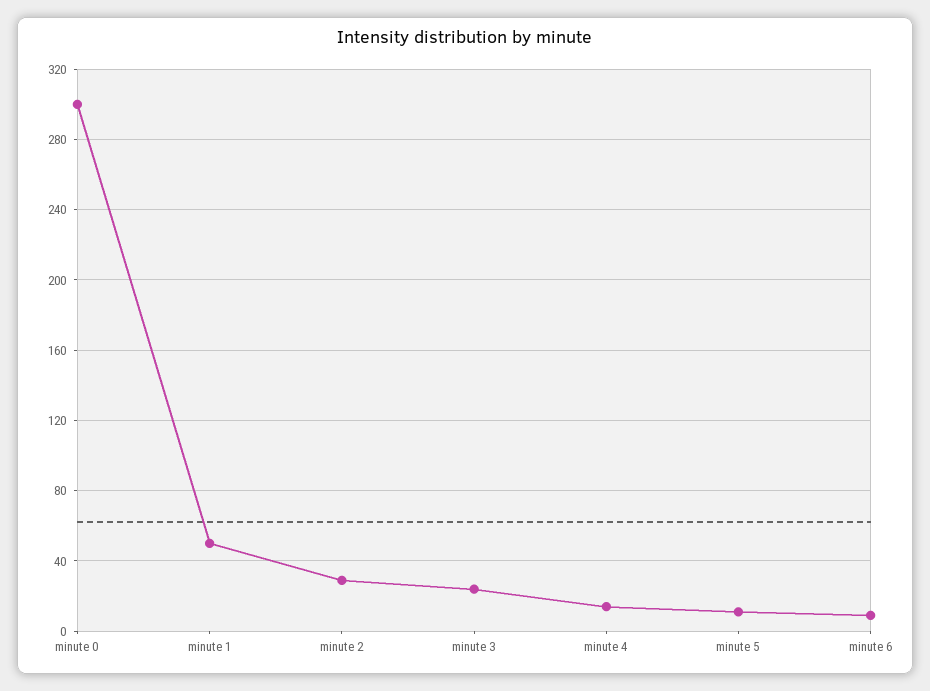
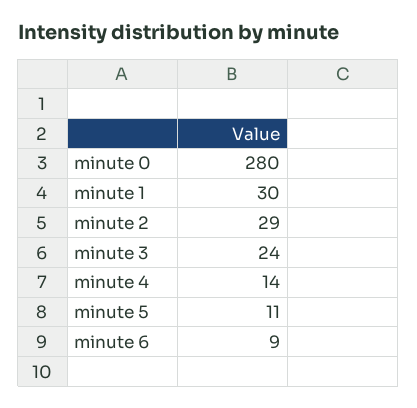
  {
-   "minute 0": 300,
+   "minute 0": 280,
-   "minute 1": 50,
+   "minute 1": 30,
    "minute 2": 29,
    "minute 3": 24,
    "minute 4": 14,
    "minute 5": 11,
    "minute 6": 9
  }

